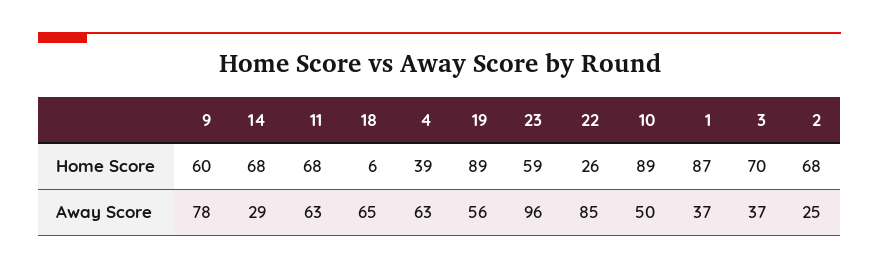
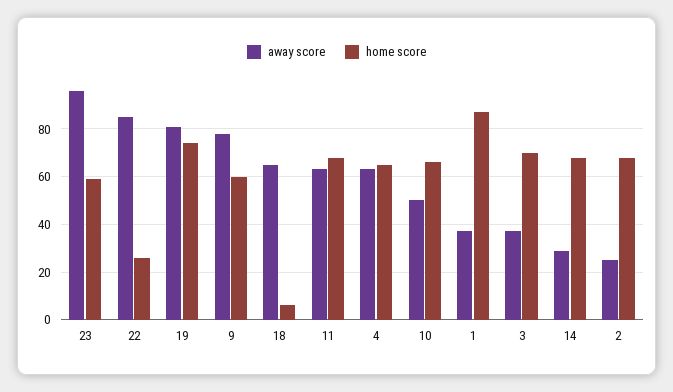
  {
    "Home Score": {
      "9": 60,
      "14": 68,
      "11": 68,
      "18": 6,
-     "4": 39,
+     "4": 65,
-     "19": 89,
+     "19": 75,
      "23": 59,
      "22": 26,
-     "10": 89,
+     "10": 65,
      "1": 87,
      "3": 70,
      "2": 68
    },
    "Away Score": {
      "9": 78,
      "14": 29,
      "11": 63,
      "18": 65,
      "4": 63,
-     "19": 56,
+     "19": 80,
      "23": 96,
      "22": 85,
      "10": 50,
      "1": 37,
      "3": 37,
      "2": 25
    }
  }

